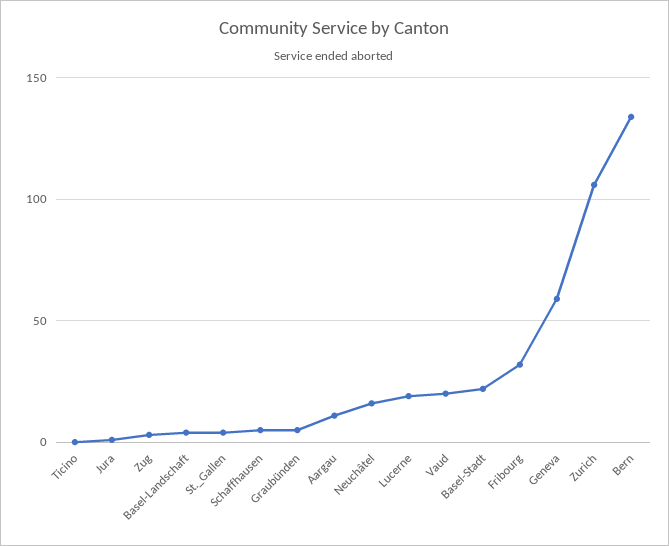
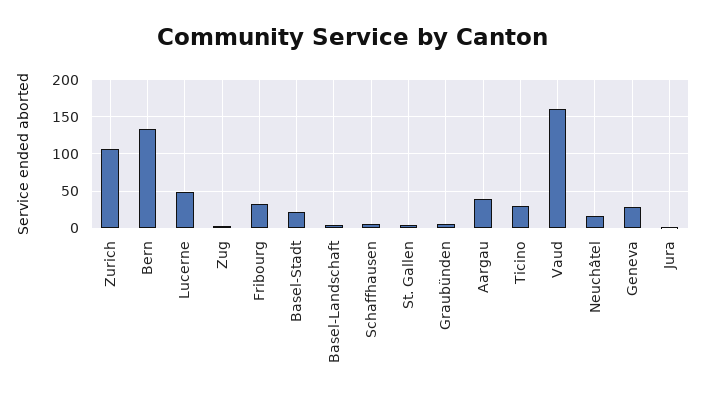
  {
-   "Ticino": 0,
+   "Ticino": 30,
    "Jura": 0,
    "Zug": 5,
    "Basel-Landschaft": 5,
    "St._Gallen": 5,
    "Schaffhausen": 5,
    "Graubünden": 5,
-   "Aargau": 10,
+   "Aargau": 40,
    "Neuchâtel": 15,
-   "Lucerne": 20,
+   "Lucerne": 50,
-   "Vaud": 20,
+   "Vaud": 160,
    "Basel-Stadt": 20,
    "Fribourg": 30,
-   "Geneva": 60,
+   "Geneva": 30,
    "Zurich": 105,
    "Bern": 135
  }

